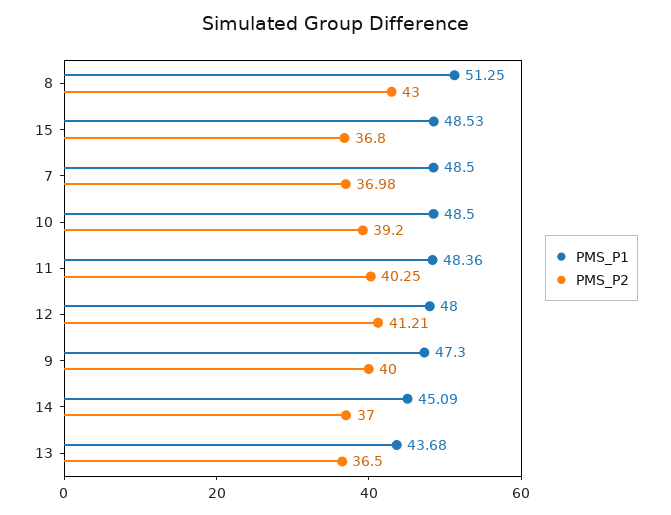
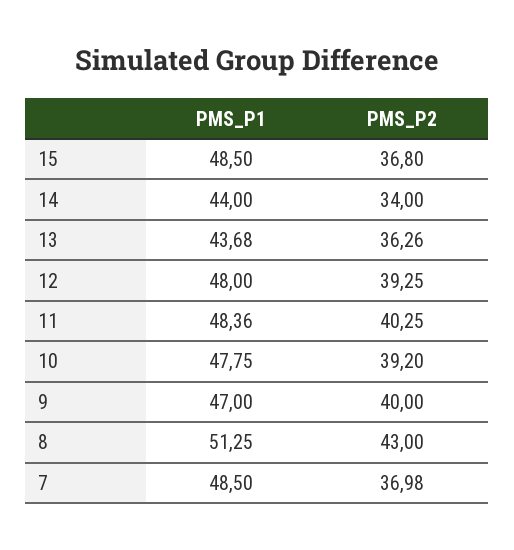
  {
    "PMS_P1": {
      "8": 51.25,
-     "15": 48.53,
+     "15": 48.5,
      "7": 48.5,
-     "10": 48.5,
+     "10": 47.75,
      "11": 48.36,
      "12": 48,
-     "9": 47.3,
+     "9": 47,
-     "14": 45.09,
+     "14": 44,
      "13": 43.68
    },
    "PMS_P2": {
      "8": 43,
      "15": 36.8,
      "7": 36.98,
      "10": 39.2,
      "11": 40.25,
-     "12": 41.21,
+     "12": 39.25,
      "9": 40,
-     "14": 37,
+     "14": 34,
-     "13": 36.5
+     "13": 36.26
    }
  }

